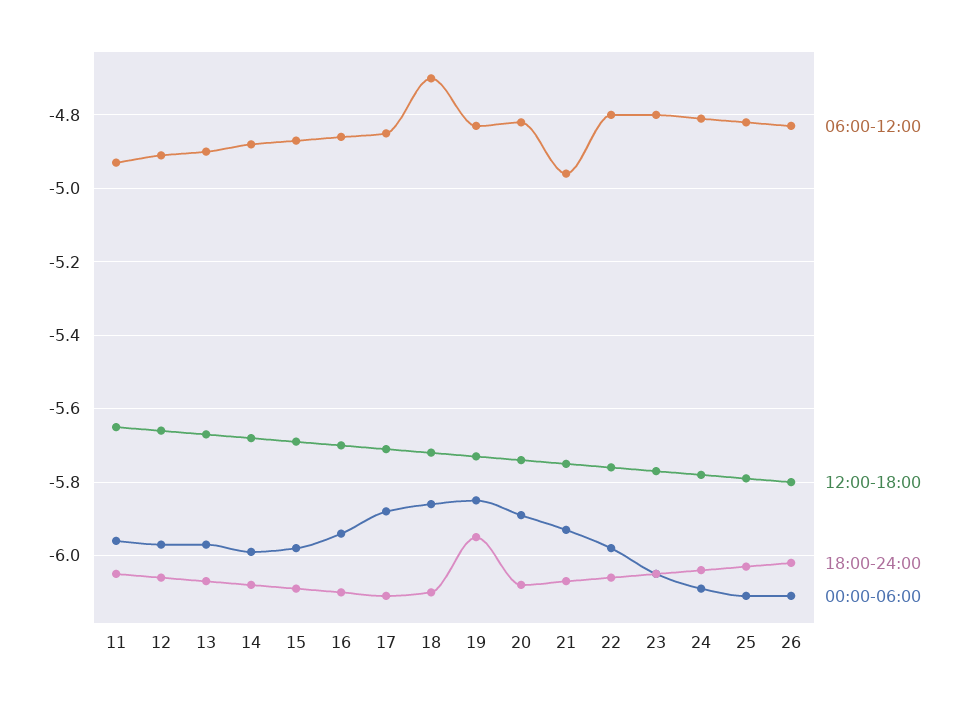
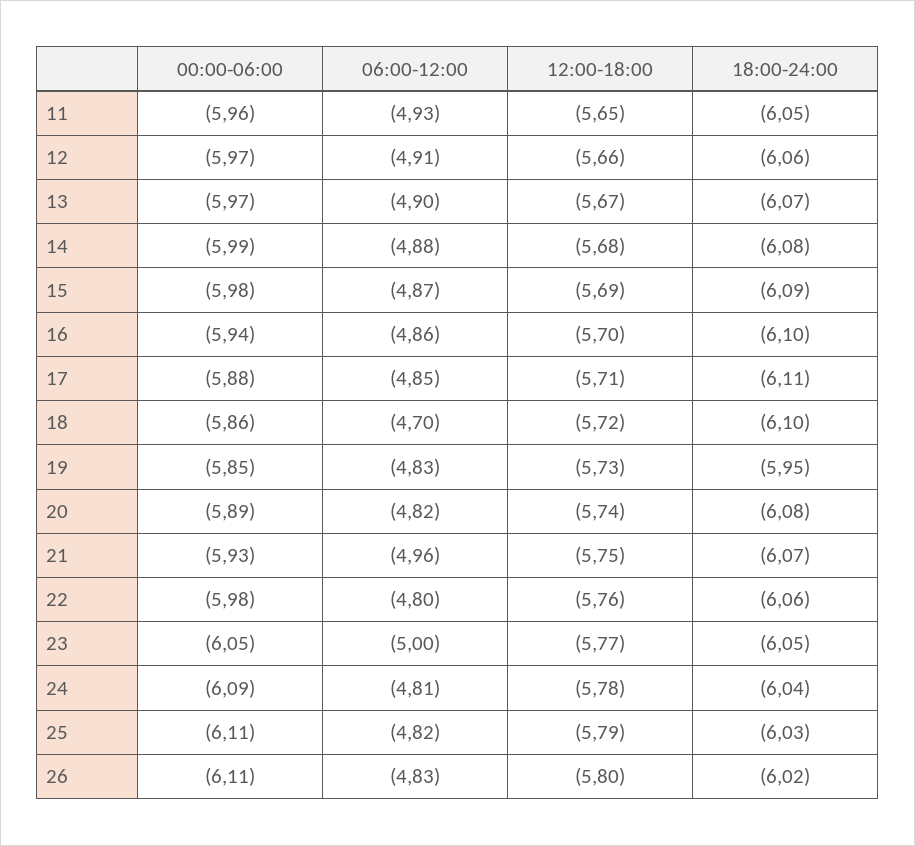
  {
    "06:00-12:00": {
      "11": -4.93,
      "12": -4.91,
      "13": -4.9,
      "14": -4.88,
      "15": -4.87,
      "16": -4.86,
      "17": -4.85,
      "18": -4.7,
      "19": -4.83,
      "20": -4.82,
      "21": -4.96,
      "22": -4.8,
-     "23": -4.8,
+     "23": -5,
      "24": -4.81,
      "25": -4.82,
      "26": -4.83
    },
    "12:00-18:00": {
      "11": -5.65,
      "12": -5.66,
      "13": -5.67,
      "14": -5.68,
      "15": -5.69,
      "16": -5.7,
      "17": -5.71,
      "18": -5.72,
      "19": -5.73,
      "20": -5.74,
      "21": -5.75,
      "22": -5.76,
      "23": -5.77,
      "24": -5.78,
      "25": -5.79,
      "26": -5.8
    },
    "18:00-24:00": {
      "11": -6.05,
      "12": -6.06,
      "13": -6.07,
      "14": -6.08,
      "15": -6.09,
      "16": -6.1,
      "17": -6.11,
      "18": -6.1,
      "19": -5.95,
      "20": -6.08,
      "21": -6.07,
      "22": -6.06,
      "23": -6.05,
      "24": -6.04,
      "25": -6.03,
      "26": -6.02
    },
    "00:00-06:00": {
      "11": -5.96,
      "12": -5.97,
      "13": -5.97,
      "14": -5.99,
      "15": -5.98,
      "16": -5.94,
      "17": -5.88,
      "18": -5.86,
      "19": -5.85,
      "20": -5.89,
      "21": -5.93,
      "22": -5.98,
      "23": -6.05,
      "24": -6.09,
      "25": -6.11,
      "26": -6.11
    }
  }

